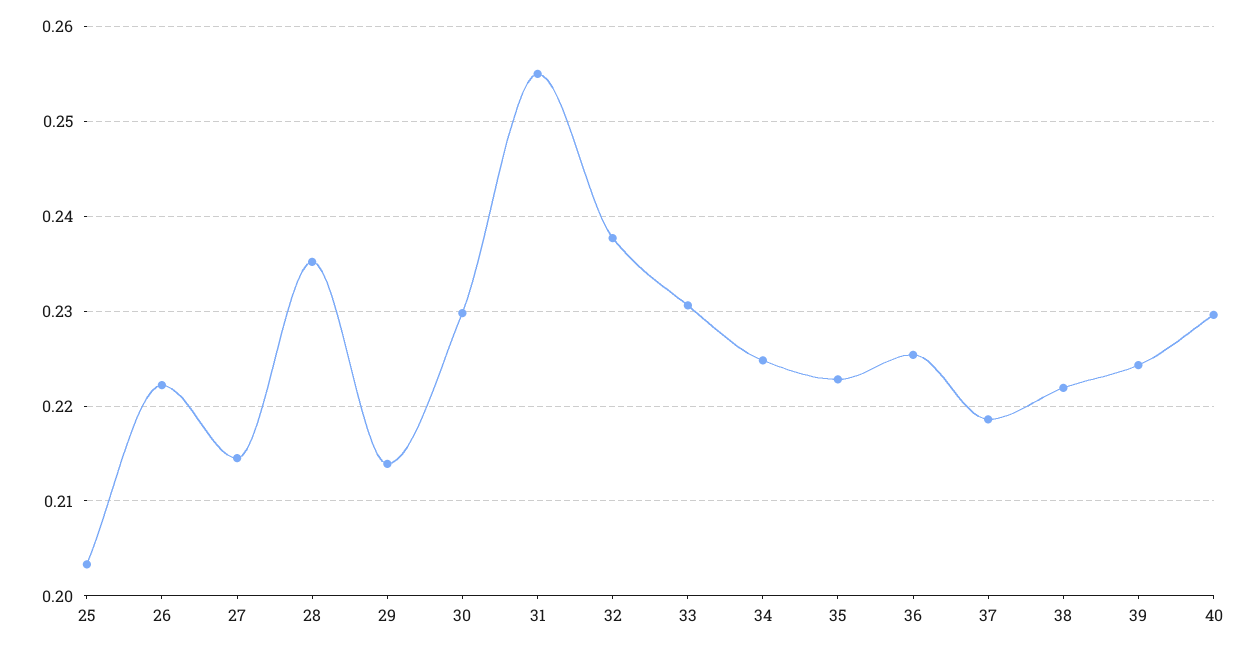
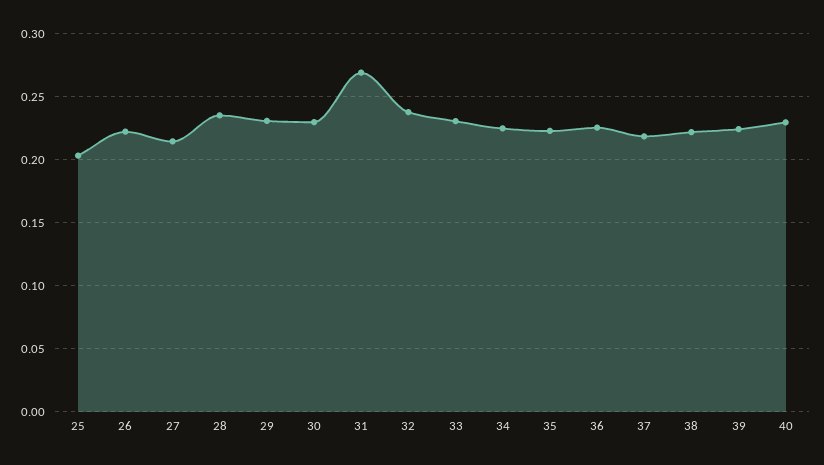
  {
    "25": 0.203,
    "26": 0.222,
    "27": 0.215,
    "28": 0.235,
-   "29": 0.214,
+   "29": 0.23,
    "30": 0.23,
-   "31": 0.255,
+   "31": 0.27,
    "32": 0.238,
    "33": 0.231,
    "34": 0.225,
    "35": 0.223,
    "36": 0.225,
    "37": 0.219,
    "38": 0.222,
    "39": 0.224,
    "40": 0.23
  }

